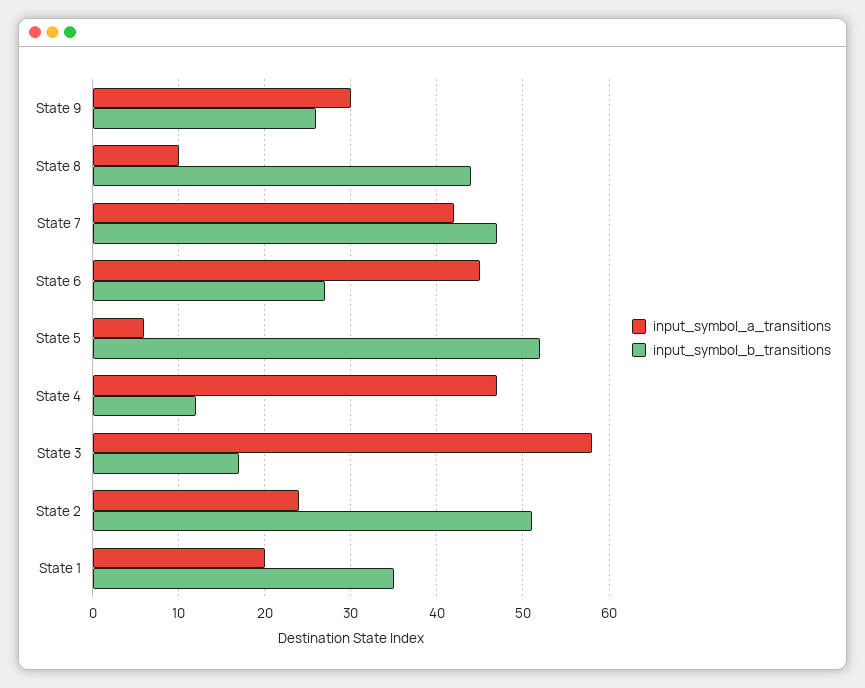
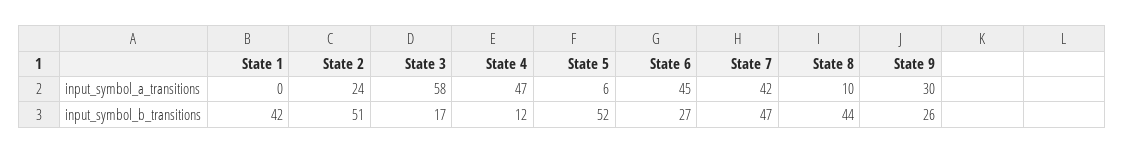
  {
    "input_symbol_a_transitions": {
      "State 9": 30,
      "State 8": 10,
      "State 7": 42,
      "State 6": 45,
      "State 5": 6,
      "State 4": 47,
      "State 3": 58,
      "State 2": 24,
-     "State 1": 20
+     "State 1": 0
    },
    "input_symbol_b_transitions": {
      "State 9": 26,
      "State 8": 44,
      "State 7": 47,
      "State 6": 27,
      "State 5": 52,
      "State 4": 12,
      "State 3": 17,
      "State 2": 51,
-     "State 1": 35
+     "State 1": 42
    }
  }

